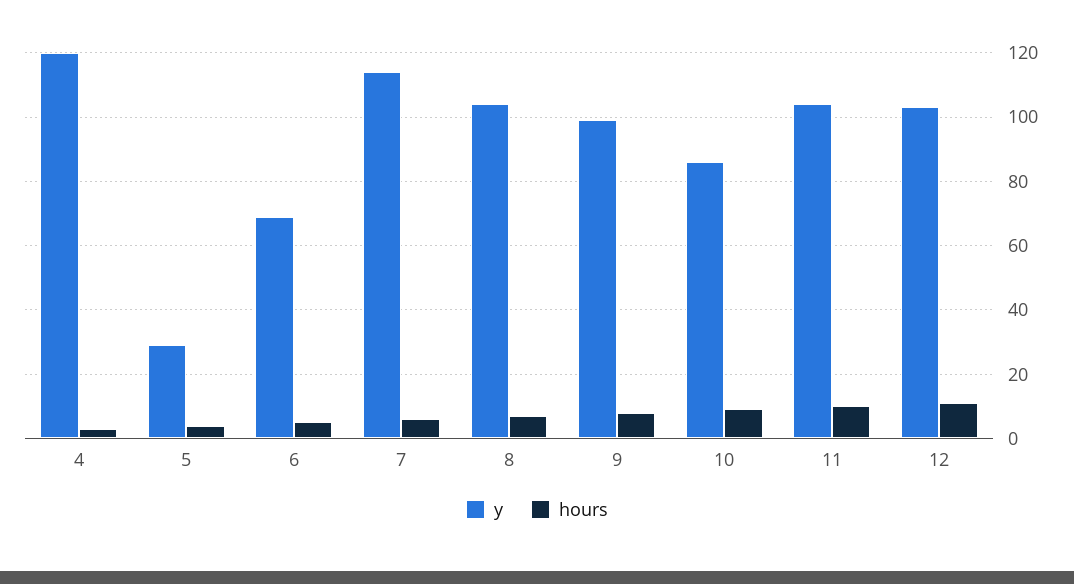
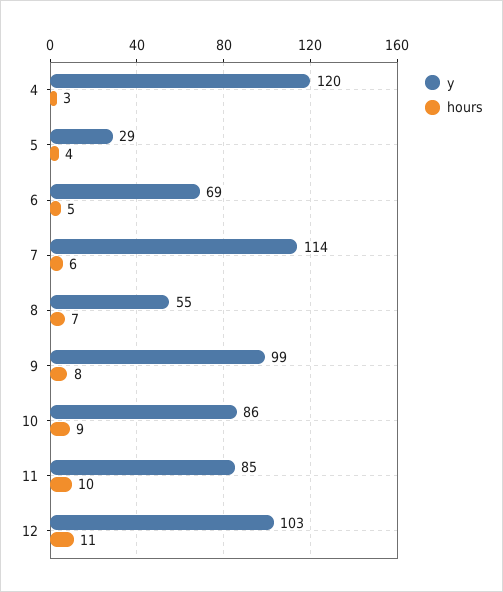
  {
    "y": {
      "4": 120,
      "5": 29,
      "6": 69,
      "7": 114,
-     "8": 105,
+     "8": 55,
      "9": 99,
      "10": 86,
-     "11": 105,
+     "11": 85,
      "12": 103
    },
    "hours": {
      "4": 3,
      "5": 4,
      "6": 5,
      "7": 6,
      "8": 7,
      "9": 8,
      "10": 9,
      "11": 10,
      "12": 11
    }
  }

